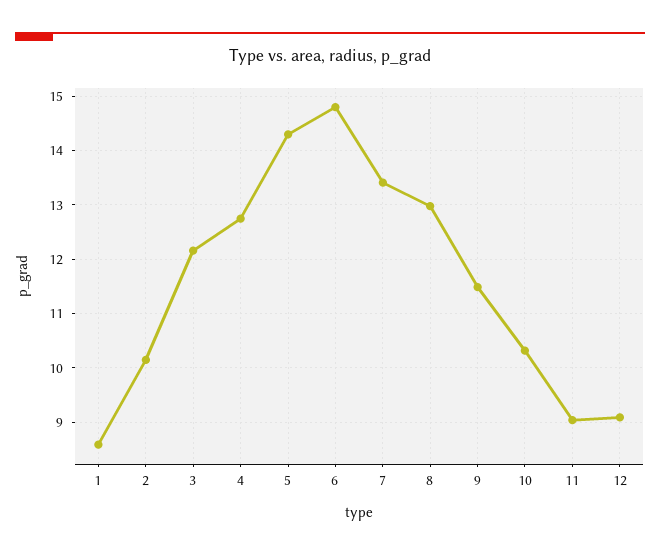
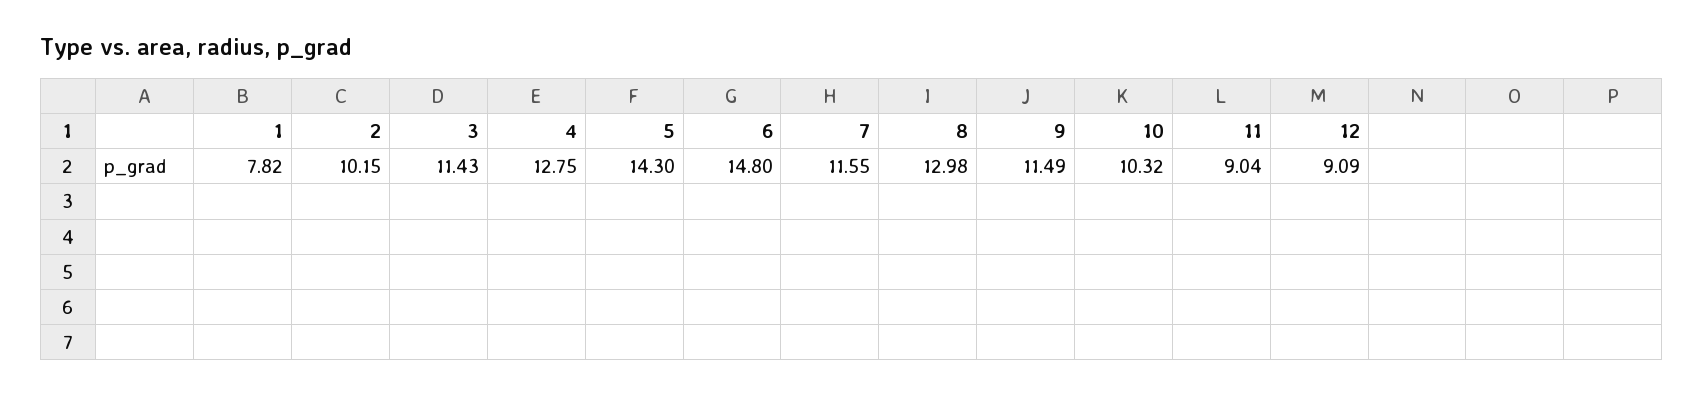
  {
-   "1": 8.6,
+   "1": 7.82,
    "2": 10.15,
-   "3": 12.2,
+   "3": 11.43,
    "4": 12.75,
    "5": 14.3,
    "6": 14.8,
-   "7": 13.4,
+   "7": 11.55,
    "8": 12.98,
    "9": 11.49,
    "10": 10.32,
    "11": 9.04,
    "12": 9.09
  }

